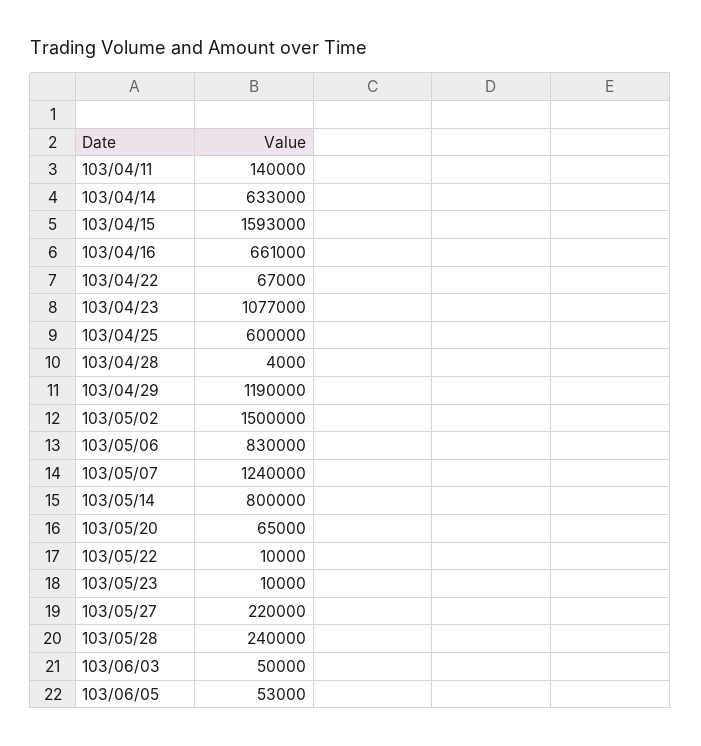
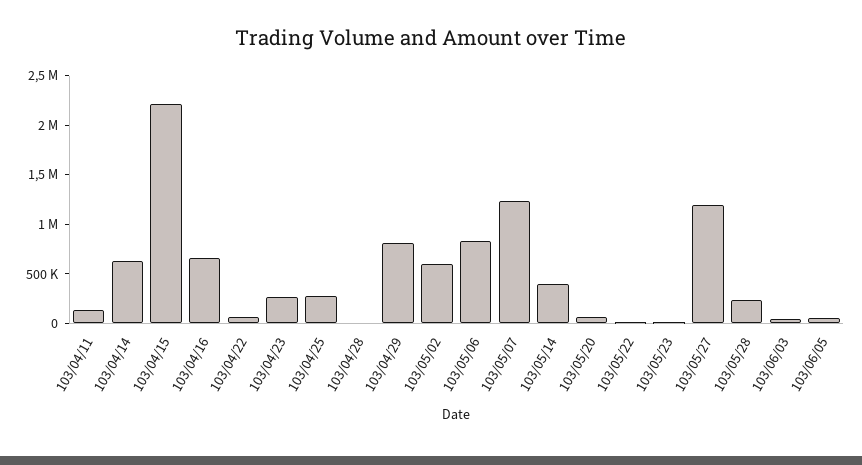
  {
    "103/04/11": 140000,
    "103/04/14": 633000,
-   "103/04/15": 1593000,
+   "103/04/15": 2200000,
    "103/04/16": 661000,
    "103/04/22": 67000,
-   "103/04/23": 1077000,
+   "103/04/23": 300000,
-   "103/04/25": 600000,
+   "103/04/25": 300000,
    "103/04/28": 4000,
-   "103/04/29": 1190000,
+   "103/04/29": 800000,
-   "103/05/02": 1500000,
+   "103/05/02": 600000,
    "103/05/06": 830000,
    "103/05/07": 1240000,
-   "103/05/14": 800000,
+   "103/05/14": 400000,
    "103/05/20": 65000,
    "103/05/22": 10000,
    "103/05/23": 10000,
-   "103/05/27": 220000,
+   "103/05/27": 1200000,
    "103/05/28": 240000,
    "103/06/03": 50000,
    "103/06/05": 53000
  }

